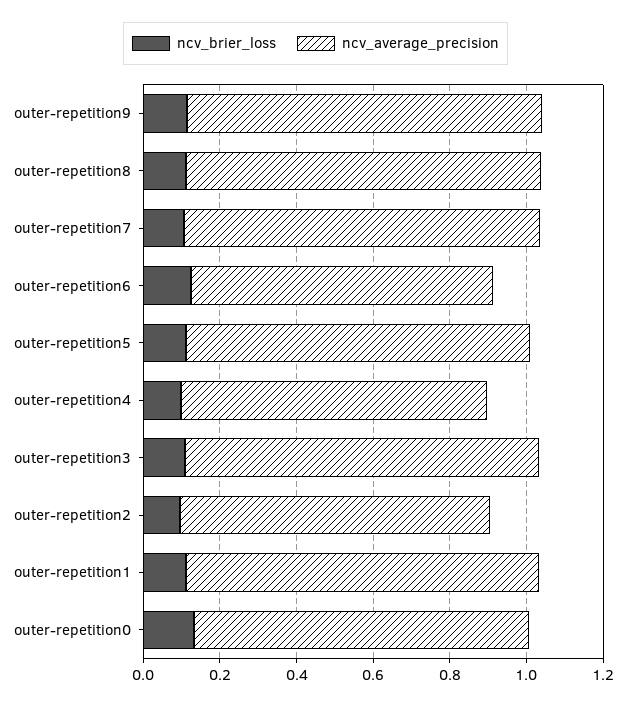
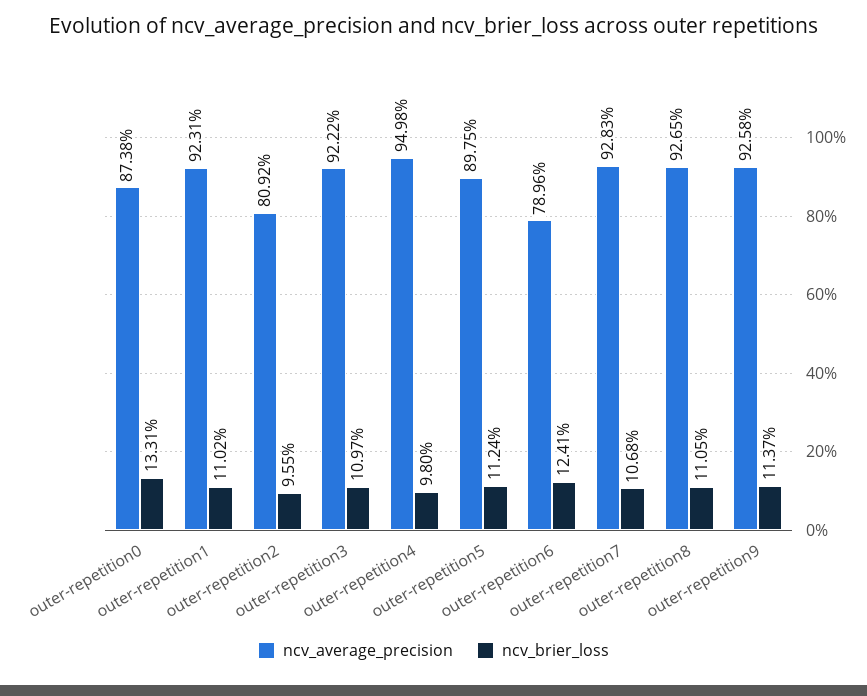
  {
    "ncv_brier_loss": {
      "outer-repetition9": 0.1137,
      "outer-repetition8": 0.1105,
      "outer-repetition7": 0.1068,
      "outer-repetition6": 0.1241,
      "outer-repetition5": 0.1124,
      "outer-repetition4": 0.098,
      "outer-repetition3": 0.1097,
      "outer-repetition2": 0.0955,
      "outer-repetition1": 0.1102,
      "outer-repetition0": 0.1331
    },
    "ncv_average_precision": {
      "outer-repetition9": 0.9258,
      "outer-repetition8": 0.9265,
      "outer-repetition7": 0.9283,
      "outer-repetition6": 0.7896,
      "outer-repetition5": 0.8975,
-     "outer-repetition4": 0.8,
+     "outer-repetition4": 0.9498,
      "outer-repetition3": 0.9222,
      "outer-repetition2": 0.8092,
      "outer-repetition1": 0.9231,
      "outer-repetition0": 0.8738
    }
  }

